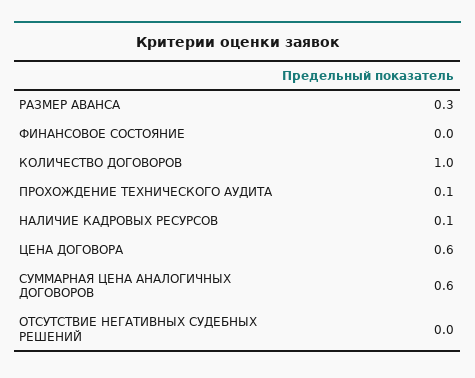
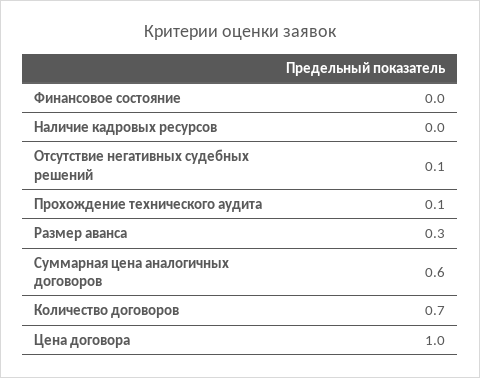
  {
    "РАЗМЕР АВАНСА": 0.3,
    "ФИНАНСОВОЕ СОСТОЯНИЕ": 0,
-   "КОЛИЧЕСТВО ДОГОВОРОВ": 1,
+   "КОЛИЧЕСТВО ДОГОВОРОВ": 0.7,
    "ПРОХОЖДЕНИЕ ТЕХНИЧЕСКОГО АУДИТА": 0.1,
-   "НАЛИЧИЕ КАДРОВЫХ РЕСУРСОВ": 0.1,
+   "НАЛИЧИЕ КАДРОВЫХ РЕСУРСОВ": 0,
-   "ЦЕНА ДОГОВОРА": 0.6,
+   "ЦЕНА ДОГОВОРА": 1,
    "СУММАРНАЯ ЦЕНА АНАЛОГИЧНЫХ ДОГОВОРОВ": 0.6,
-   "ОТСУТСТВИЕ НЕГАТИВНЫХ СУДЕБНЫХ РЕШЕНИЙ": 0
+   "ОТСУТСТВИЕ НЕГАТИВНЫХ СУДЕБНЫХ РЕШЕНИЙ": 0.1
  }

